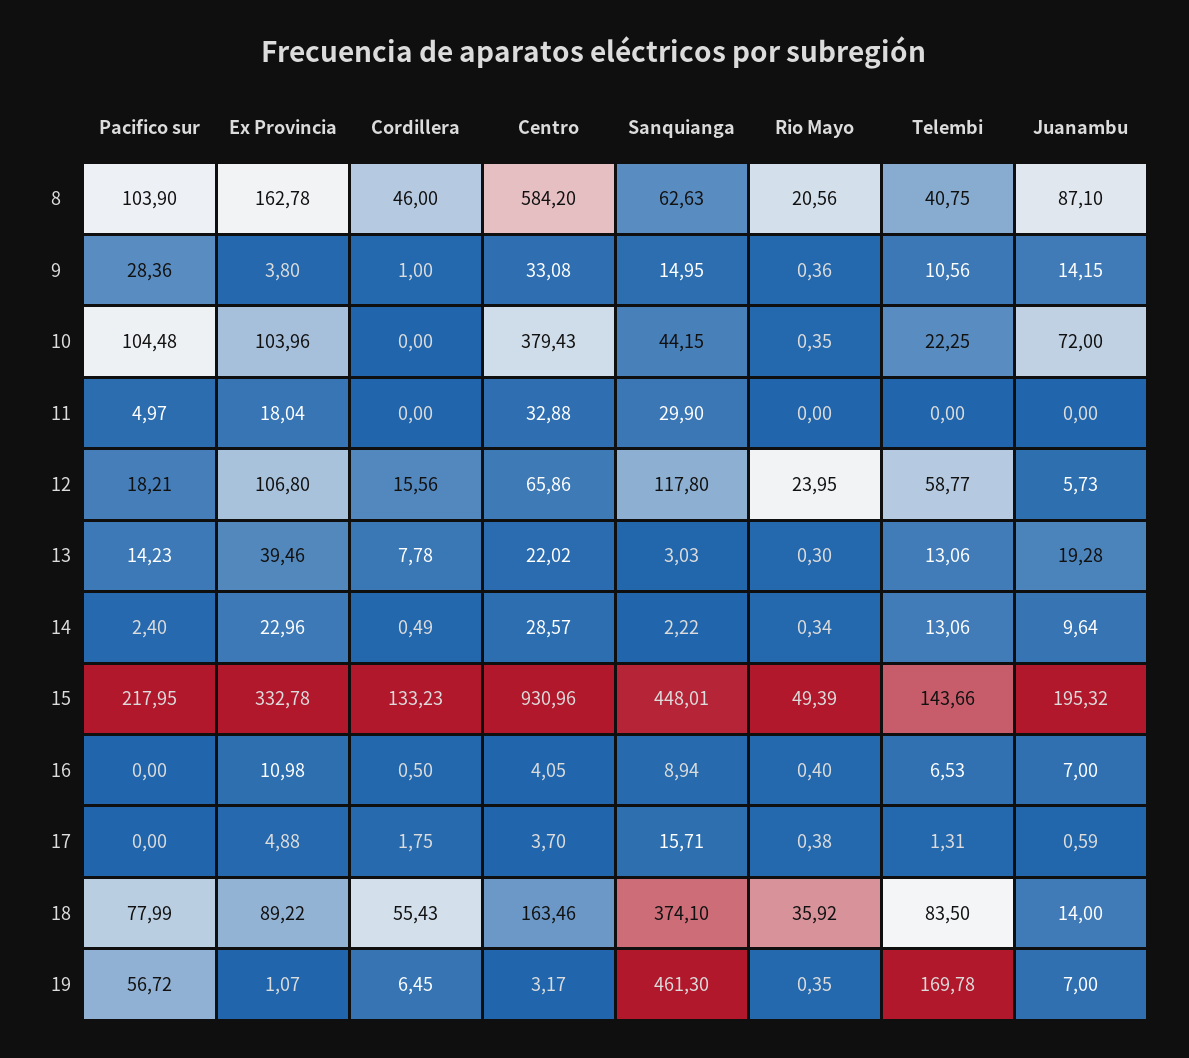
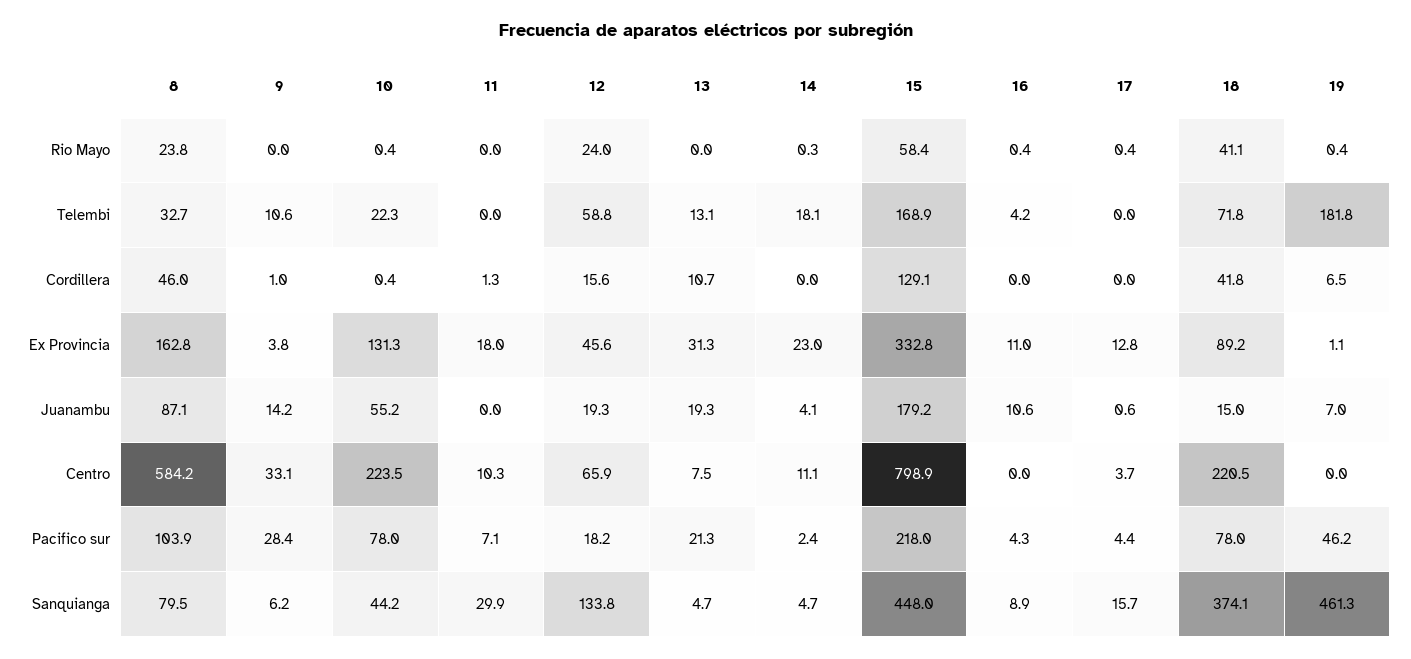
  {
    "Pacifico sur": {
      "8": 103.9,
      "9": 28.36,
-     "10": 104.48,
+     "10": 78,
-     "11": 4.97,
+     "11": 7.1,
      "12": 18.21,
-     "13": 14.23,
+     "13": 21.3,
      "14": 2.4,
      "15": 217.95,
-     "16": 0,
+     "16": 4.3,
-     "17": 0,
+     "17": 4.4,
      "18": 77.99,
-     "19": 56.72
+     "19": 46.2
    },
    "Ex Provincia": {
      "8": 162.78,
      "9": 3.8,
-     "10": 103.96,
+     "10": 131.3,
      "11": 18.04,
-     "12": 106.8,
+     "12": 45.6,
-     "13": 39.46,
+     "13": 31.3,
      "14": 22.96,
      "15": 332.78,
      "16": 10.98,
-     "17": 4.88,
+     "17": 12.8,
      "18": 89.22,
      "19": 1.07
    },
    "Cordillera": {
      "8": 46,
      "9": 1,
-     "10": 0,
+     "10": 0.4,
-     "11": 0,
+     "11": 1.3,
      "12": 15.56,
-     "13": 7.78,
+     "13": 10.7,
-     "14": 0.49,
+     "14": 0,
-     "15": 133.23,
+     "15": 129.1,
-     "16": 0.5,
+     "16": 0,
-     "17": 1.75,
+     "17": 0,
-     "18": 55.43,
+     "18": 41.8,
      "19": 6.45
    },
    "Centro": {
      "8": 584.2,
      "9": 33.08,
-     "10": 379.43,
+     "10": 223.5,
-     "11": 32.88,
+     "11": 10.3,
      "12": 65.86,
-     "13": 22.02,
+     "13": 7.5,
-     "14": 28.57,
+     "14": 11.1,
-     "15": 930.96,
+     "15": 798.9,
-     "16": 4.05,
+     "16": 0,
      "17": 3.7,
-     "18": 163.46,
+     "18": 220.5,
-     "19": 3.17
+     "19": 0
    },
    "Sanquianga": {
-     "8": 62.63,
+     "8": 79.5,
-     "9": 14.95,
+     "9": 6.2,
      "10": 44.15,
      "11": 29.9,
-     "12": 117.8,
+     "12": 133.8,
-     "13": 3.03,
+     "13": 4.7,
-     "14": 2.22,
+     "14": 4.7,
      "15": 448.01,
      "16": 8.94,
      "17": 15.71,
      "18": 374.1,
      "19": 461.3
    },
    "Rio Mayo": {
-     "8": 20.56,
+     "8": 23.8,
-     "9": 0.36,
+     "9": 0,
      "10": 0.35,
      "11": 0,
      "12": 23.95,
-     "13": 0.3,
+     "13": 0,
      "14": 0.34,
-     "15": 49.39,
+     "15": 58.4,
      "16": 0.4,
      "17": 0.38,
-     "18": 35.92,
+     "18": 41.1,
      "19": 0.35
    },
    "Telembi": {
-     "8": 40.75,
+     "8": 32.7,
      "9": 10.56,
      "10": 22.25,
      "11": 0,
      "12": 58.77,
      "13": 13.06,
-     "14": 13.06,
+     "14": 18.1,
-     "15": 143.66,
+     "15": 168.9,
-     "16": 6.53,
+     "16": 4.2,
-     "17": 1.31,
+     "17": 0,
-     "18": 83.5,
+     "18": 71.8,
-     "19": 169.78
+     "19": 181.8
    },
    "Juanambu": {
      "8": 87.1,
      "9": 14.15,
-     "10": 72,
+     "10": 55.2,
      "11": 0,
-     "12": 5.73,
+     "12": 19.3,
      "13": 19.28,
-     "14": 9.64,
+     "14": 4.1,
-     "15": 195.32,
+     "15": 179.2,
-     "16": 7,
+     "16": 10.6,
      "17": 0.59,
-     "18": 14,
+     "18": 15,
      "19": 7
    }
  }

